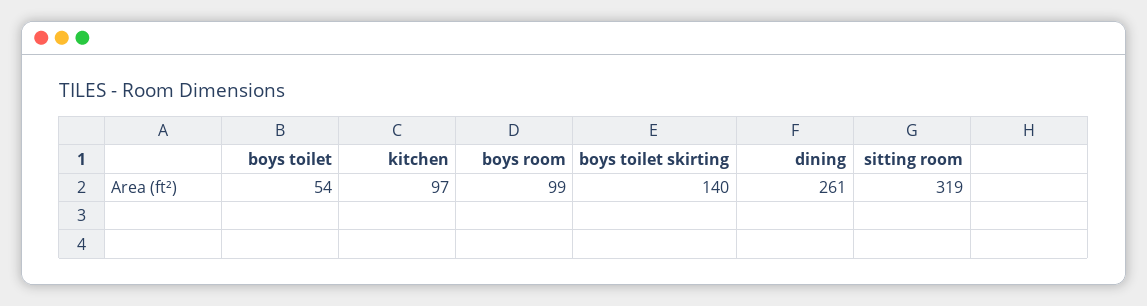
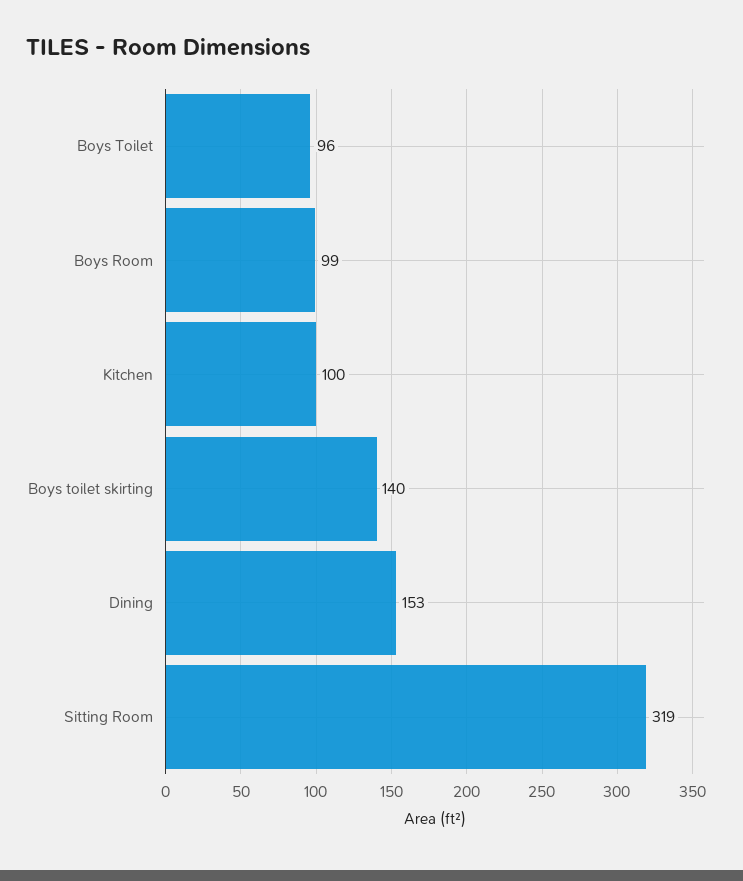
  {
-   "boys toilet": 54,
+   "boys toilet": 96,
-   "kitchen": 97,
+   "kitchen": 100,
    "boys room": 99,
    "boys toilet skirting": 140,
-   "dining": 261,
+   "dining": 153,
    "sitting room": 319
  }

